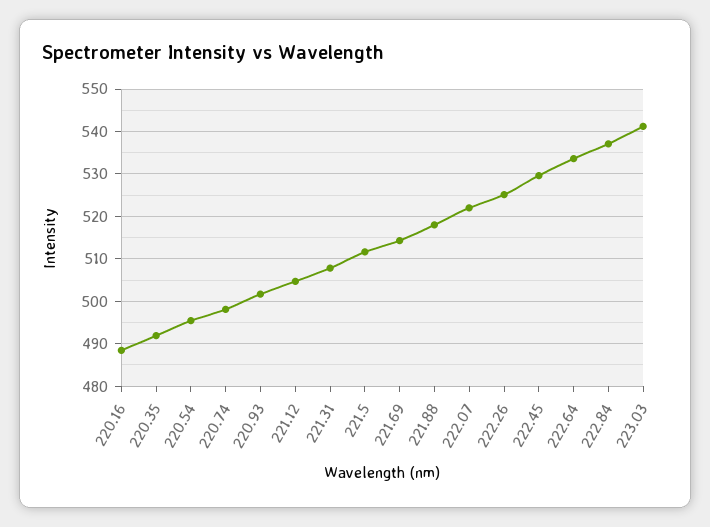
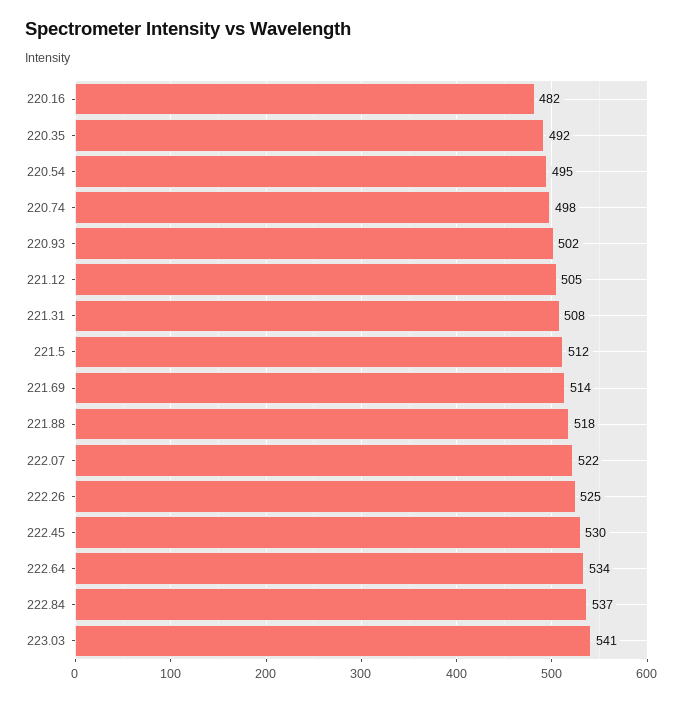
  {
-   "220.16": 488,
+   "220.16": 482,
    "220.35": 492,
    "220.54": 495,
    "220.74": 498,
    "220.93": 502,
    "221.12": 505,
    "221.31": 508,
    "221.5": 512,
    "221.69": 514,
    "221.88": 518,
    "222.07": 522,
    "222.26": 525,
    "222.45": 530,
    "222.64": 534,
    "222.84": 537,
    "223.03": 541
  }

